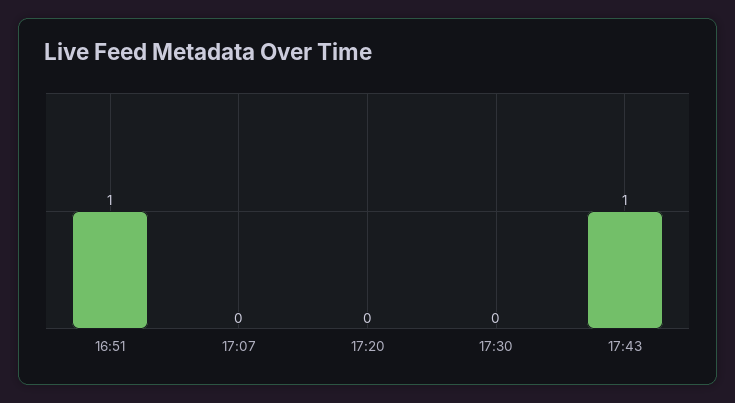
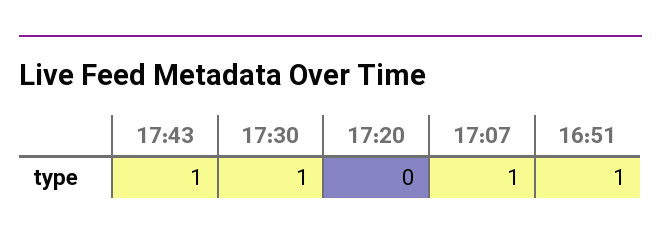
  {
    "16:51": 1,
-   "17:07": 0,
+   "17:07": 1,
    "17:20": 0,
-   "17:30": 0,
+   "17:30": 1,
    "17:43": 1
  }

